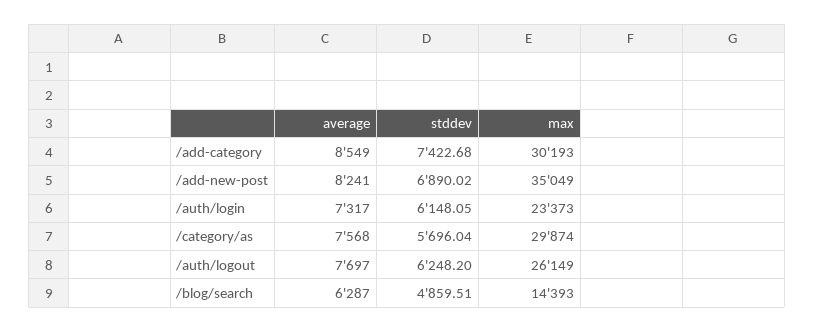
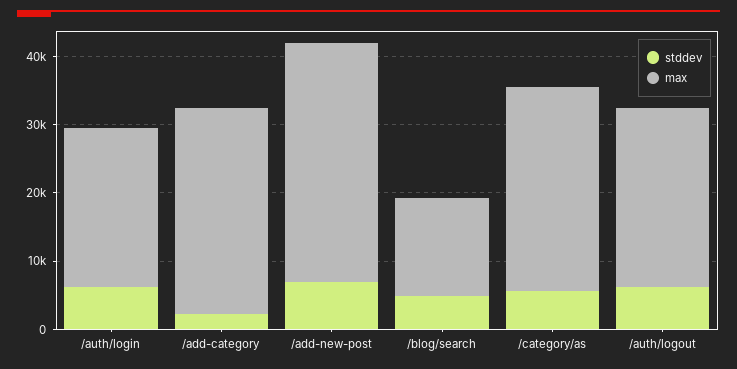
  {
-   "average": {
-     "/add-category": 8549,
-     "/add-new-post": 8241,
-     "/auth/login": 7317,
-     "/category/as": 7568,
-     "/auth/logout": 7697,
-     "/blog/search": 6287
-   },
    "stddev": {
-     "/add-category": 7422.68,
+     "/add-category": 2000,
      "/add-new-post": 6890.02,
      "/auth/login": 6148.05,
      "/category/as": 5696.04,
      "/auth/logout": 6248.2,
      "/blog/search": 4859.51
    },
    "max": {
      "/add-category": 30193,
      "/add-new-post": 35049,
      "/auth/login": 23373,
      "/category/as": 29874,
      "/auth/logout": 26149,
      "/blog/search": 14393
    }
  }

